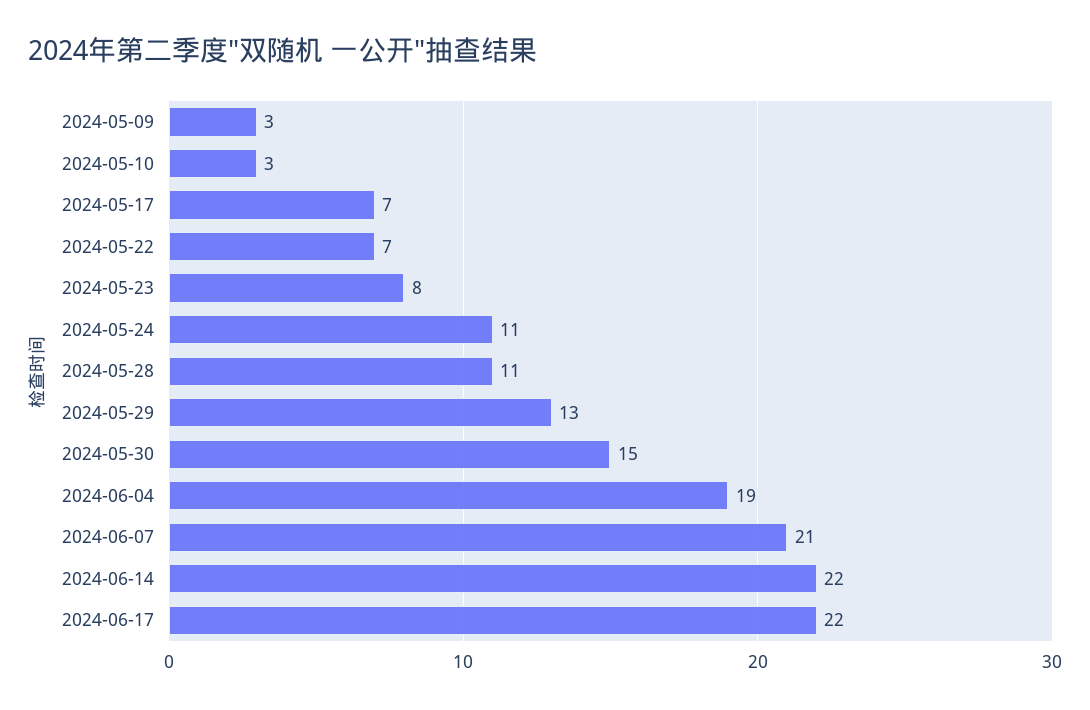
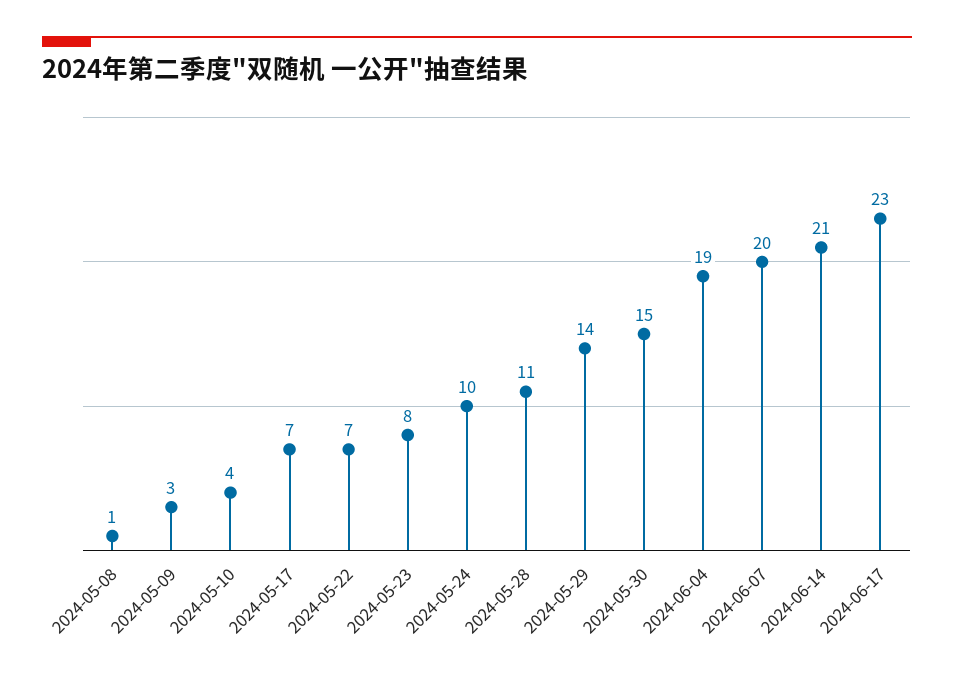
  {
    "2024-05-09": 3,
-   "2024-05-10": 3,
+   "2024-05-10": 4,
    "2024-05-17": 7,
    "2024-05-22": 7,
    "2024-05-23": 8,
-   "2024-05-24": 11,
+   "2024-05-24": 10,
    "2024-05-28": 11,
-   "2024-05-29": 13,
+   "2024-05-29": 14,
    "2024-05-30": 15,
    "2024-06-04": 19,
-   "2024-06-07": 21,
+   "2024-06-07": 20,
-   "2024-06-14": 22,
+   "2024-06-14": 21,
-   "2024-06-17": 22
+   "2024-06-17": 23,
+   "2024-05-08": 1
  }

